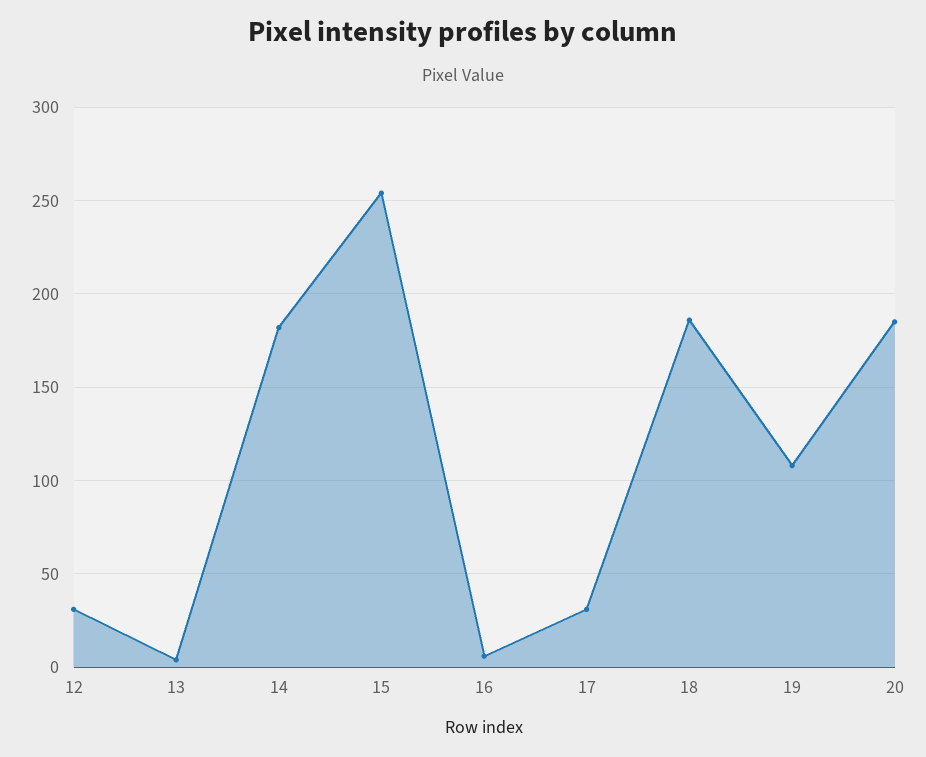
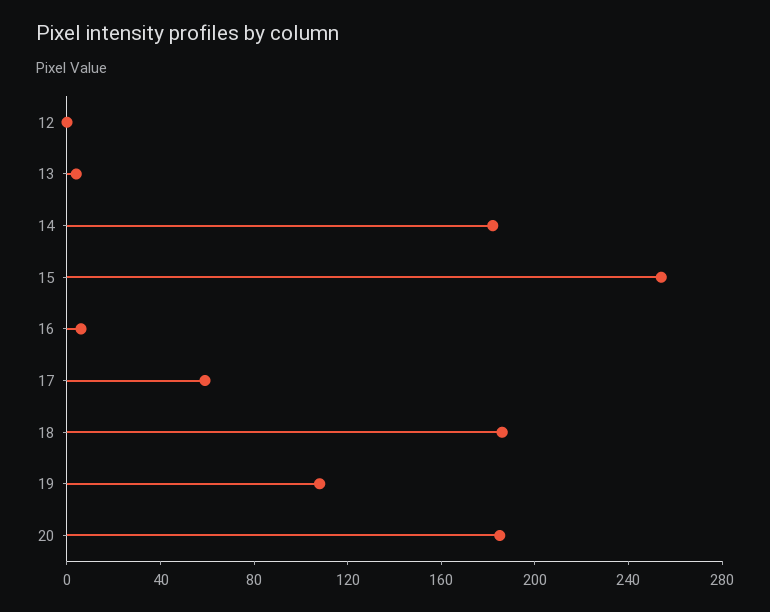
  {
-   "12": 30,
+   "12": 0,
    "13": 5,
    "14": 180,
    "15": 255,
    "16": 5,
-   "17": 30,
+   "17": 60,
    "18": 185,
    "19": 110,
    "20": 185
  }

